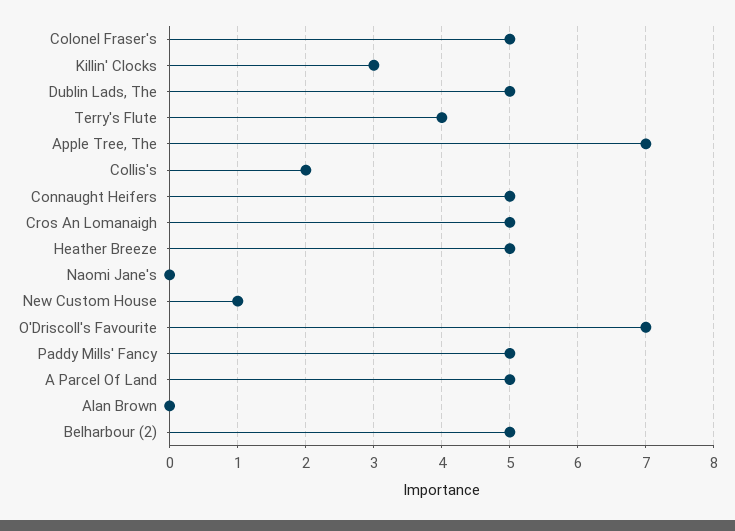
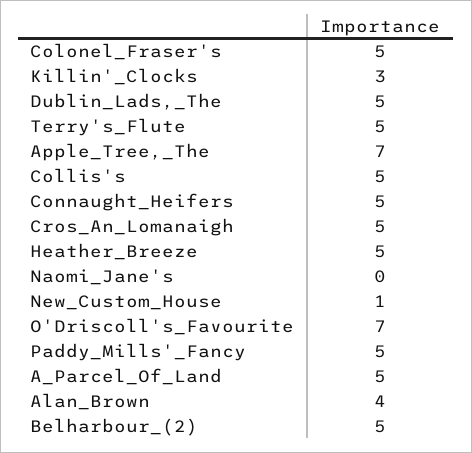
  {
    "Colonel Fraser's": 5,
    "Killin' Clocks": 3,
    "Dublin Lads, The": 5,
-   "Terry's Flute": 4,
+   "Terry's Flute": 5,
    "Apple Tree, The": 7,
-   "Collis's": 2,
+   "Collis's": 5,
    "Connaught Heifers": 5,
    "Cros An Lomanaigh": 5,
    "Heather Breeze": 5,
    "Naomi Jane's": 0,
    "New Custom House": 1,
    "O'Driscoll's Favourite": 7,
    "Paddy Mills' Fancy": 5,
    "A Parcel Of Land": 5,
-   "Alan Brown": 0,
+   "Alan Brown": 4,
    "Belharbour (2)": 5
  }

